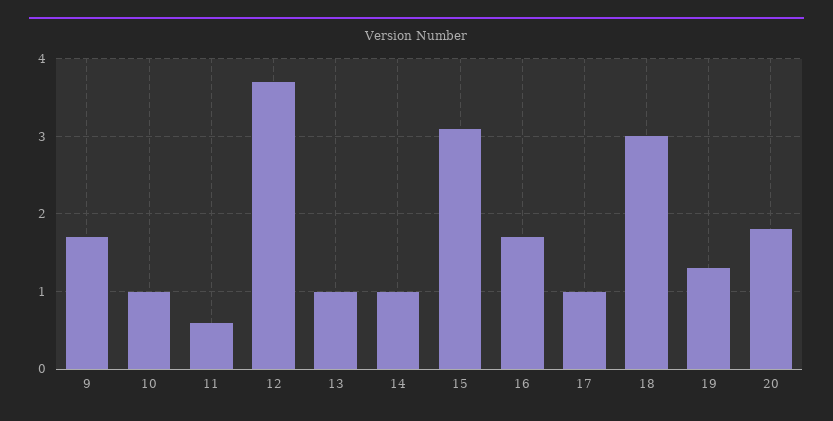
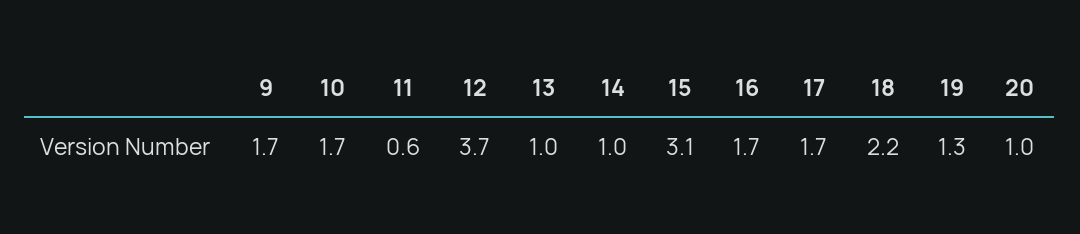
  {
    "9": 1.7,
-   "10": 1,
+   "10": 1.7,
    "11": 0.6,
    "12": 3.7,
    "13": 1,
    "14": 1,
    "15": 3.1,
    "16": 1.7,
-   "17": 1,
+   "17": 1.7,
-   "18": 3,
+   "18": 2.2,
    "19": 1.3,
-   "20": 1.8
+   "20": 1
  }

